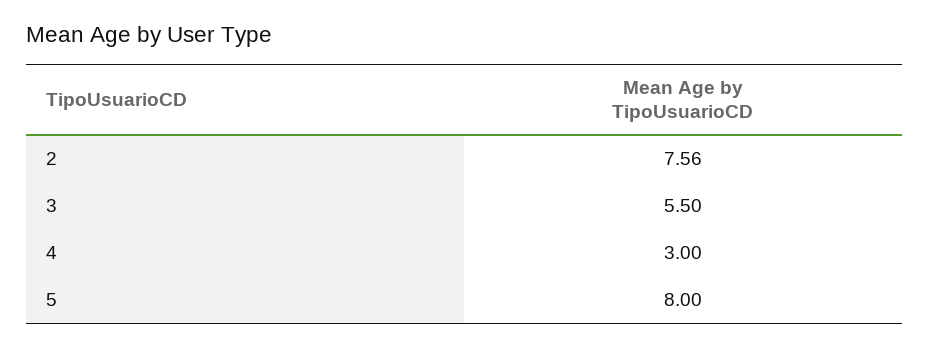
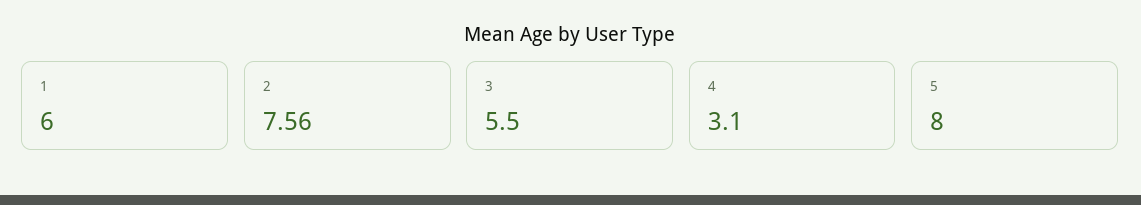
  {
    "2": 7.56,
    "3": 5.5,
-   "4": 3,
+   "4": 3.1,
-   "5": 8
+   "5": 8,
+   "1": 6
  }

